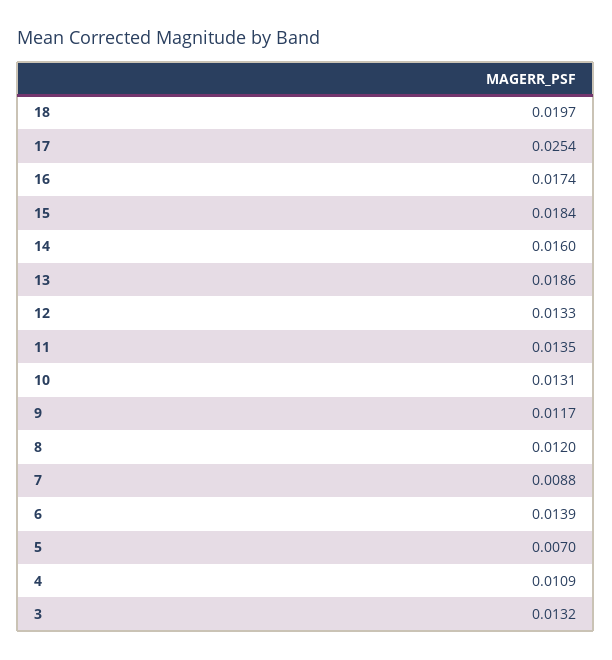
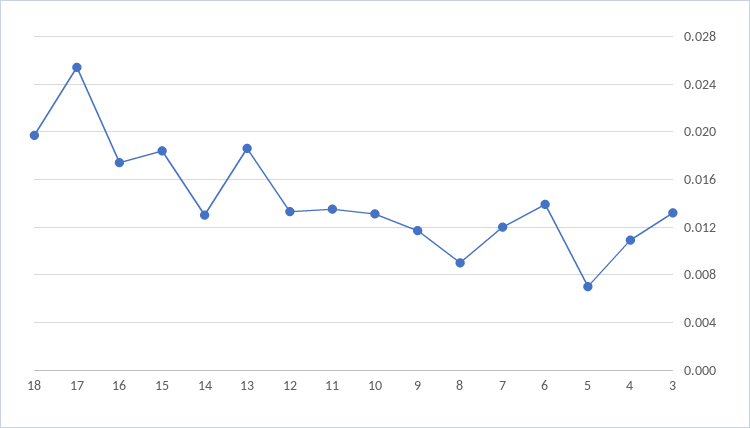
  {
    "18": 0.0197,
    "17": 0.0254,
    "16": 0.0174,
    "15": 0.0184,
-   "14": 0.016,
+   "14": 0.013,
    "13": 0.0186,
    "12": 0.0133,
    "11": 0.0135,
    "10": 0.0131,
    "9": 0.0117,
-   "8": 0.012,
+   "8": 0.009,
-   "7": 0.0088,
+   "7": 0.012,
    "6": 0.0139,
    "5": 0.007,
    "4": 0.0109,
    "3": 0.0132
  }

